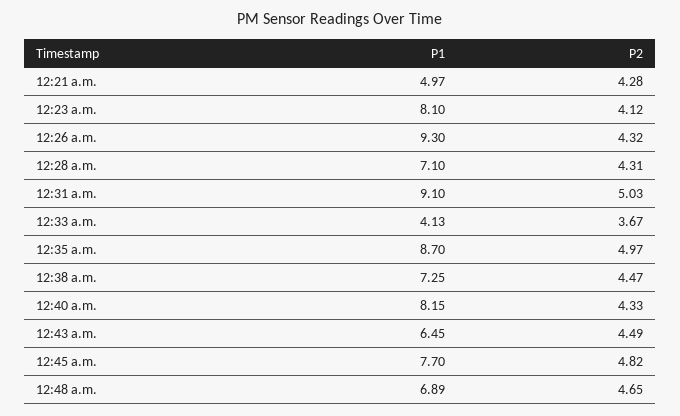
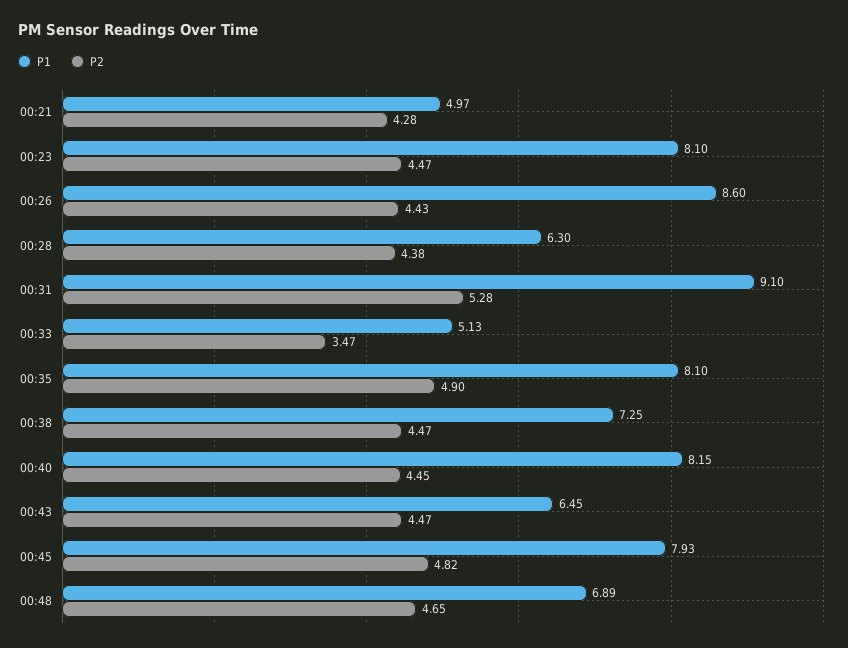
  {
    "P1": {
      "12:21 a.m.": 4.97,
      "12:23 a.m.": 8.1,
-     "12:26 a.m.": 9.3,
+     "12:26 a.m.": 8.6,
-     "12:28 a.m.": 7.1,
+     "12:28 a.m.": 6.3,
      "12:31 a.m.": 9.1,
-     "12:33 a.m.": 4.13,
+     "12:33 a.m.": 5.13,
-     "12:35 a.m.": 8.7,
+     "12:35 a.m.": 8.1,
      "12:38 a.m.": 7.25,
      "12:40 a.m.": 8.15,
      "12:43 a.m.": 6.45,
-     "12:45 a.m.": 7.7,
+     "12:45 a.m.": 7.93,
      "12:48 a.m.": 6.89
    },
    "P2": {
      "12:21 a.m.": 4.28,
-     "12:23 a.m.": 4.12,
+     "12:23 a.m.": 4.47,
-     "12:26 a.m.": 4.32,
+     "12:26 a.m.": 4.43,
-     "12:28 a.m.": 4.31,
+     "12:28 a.m.": 4.38,
-     "12:31 a.m.": 5.03,
+     "12:31 a.m.": 5.28,
-     "12:33 a.m.": 3.67,
+     "12:33 a.m.": 3.47,
-     "12:35 a.m.": 4.97,
+     "12:35 a.m.": 4.9,
      "12:38 a.m.": 4.47,
-     "12:40 a.m.": 4.33,
+     "12:40 a.m.": 4.45,
-     "12:43 a.m.": 4.49,
+     "12:43 a.m.": 4.47,
      "12:45 a.m.": 4.82,
      "12:48 a.m.": 4.65
    }
  }

